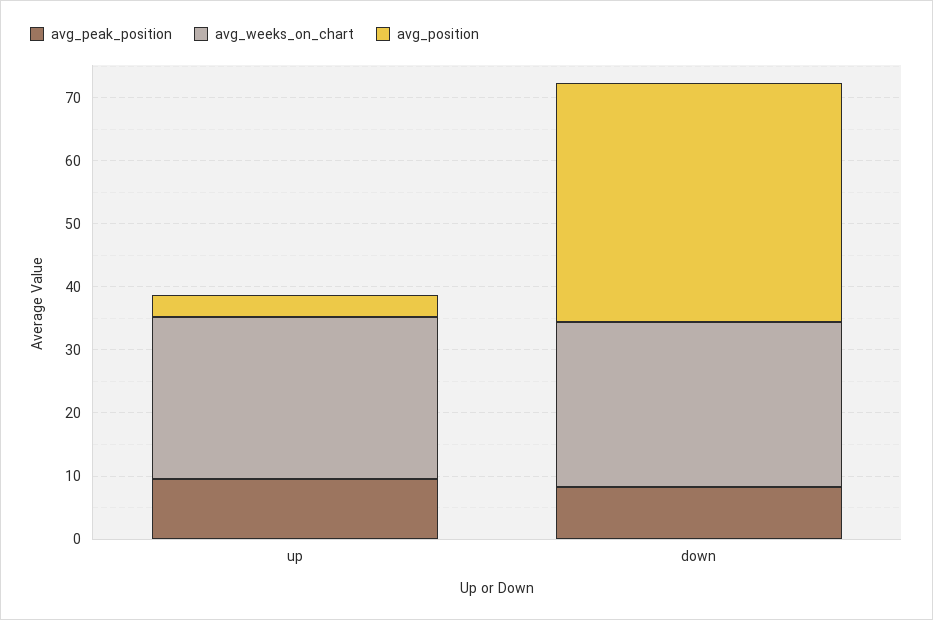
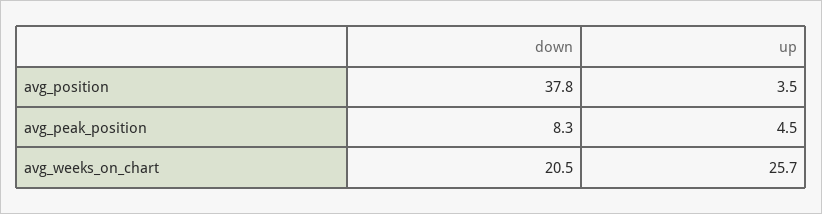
  {
    "avg_peak_position": {
-     "up": 10,
+     "up": 4.5,
      "down": 8.3
    },
    "avg_weeks_on_chart": {
      "up": 25.7,
-     "down": 26
+     "down": 20.5
    },
    "avg_position": {
      "up": 3.5,
      "down": 37.8
    }
  }

